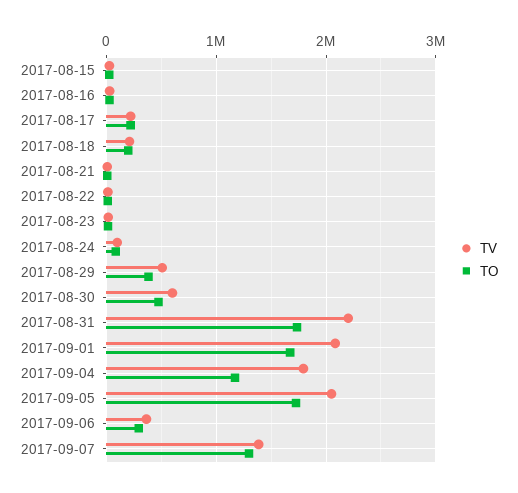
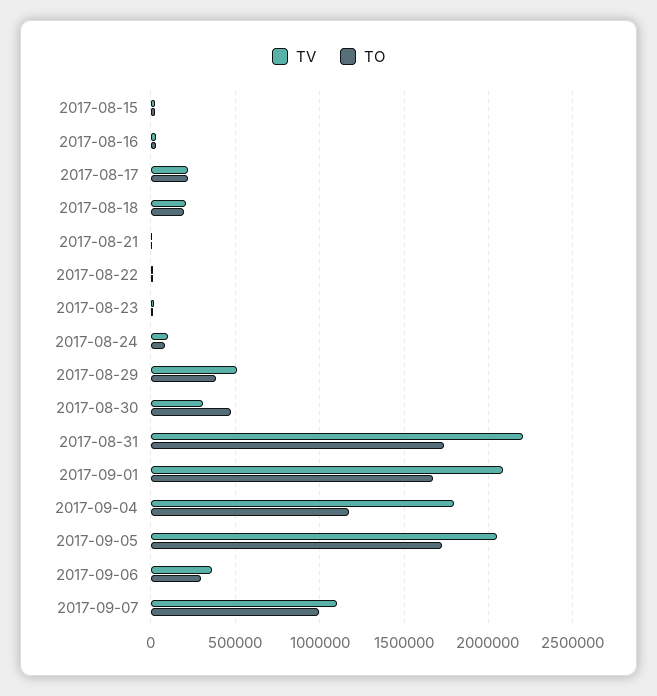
  {
    "TV": {
      "2017-08-15": 50000,
      "2017-08-16": 50000,
      "2017-08-17": 200000,
      "2017-08-18": 200000,
      "2017-08-21": 0,
      "2017-08-22": 0,
      "2017-08-23": 0,
      "2017-08-24": 100000,
      "2017-08-29": 500000,
-     "2017-08-30": 600000,
+     "2017-08-30": 300000,
      "2017-08-31": 2200000,
      "2017-09-01": 2100000,
      "2017-09-04": 1800000,
      "2017-09-05": 2050000,
      "2017-09-06": 350000,
-     "2017-09-07": 1400000
+     "2017-09-07": 1100000
    },
    "TO": {
      "2017-08-15": 50000,
      "2017-08-16": 50000,
      "2017-08-17": 200000,
      "2017-08-18": 200000,
      "2017-08-21": 0,
      "2017-08-22": 0,
      "2017-08-23": 0,
      "2017-08-24": 100000,
      "2017-08-29": 400000,
      "2017-08-30": 500000,
      "2017-08-31": 1750000,
      "2017-09-01": 1650000,
      "2017-09-04": 1150000,
      "2017-09-05": 1750000,
      "2017-09-06": 300000,
-     "2017-09-07": 1300000
+     "2017-09-07": 1000000
    }
  }

